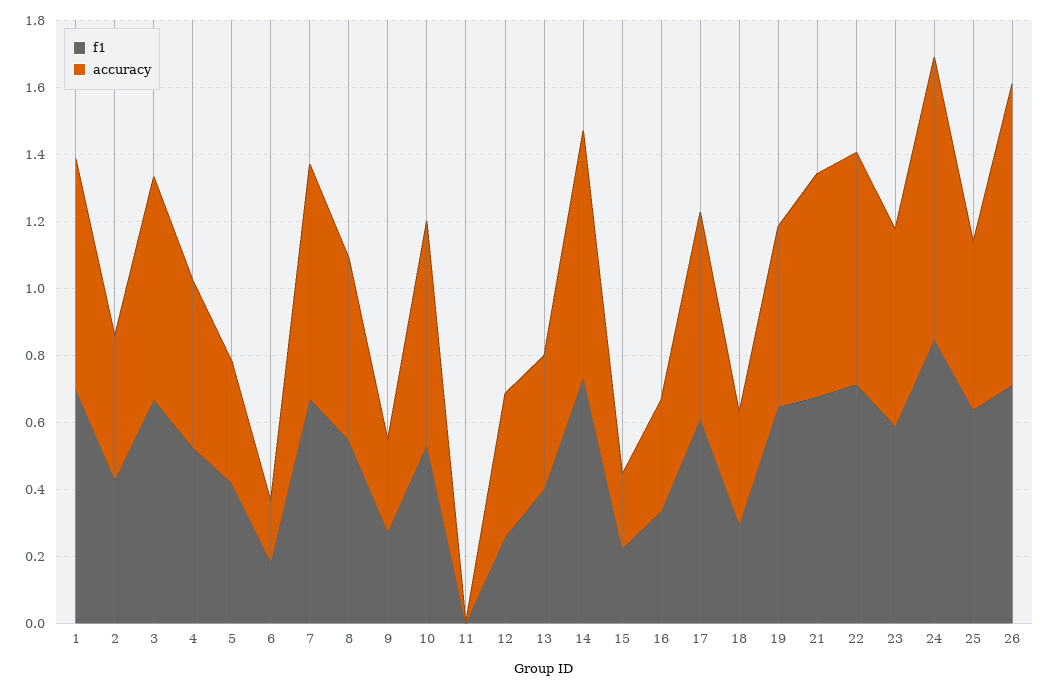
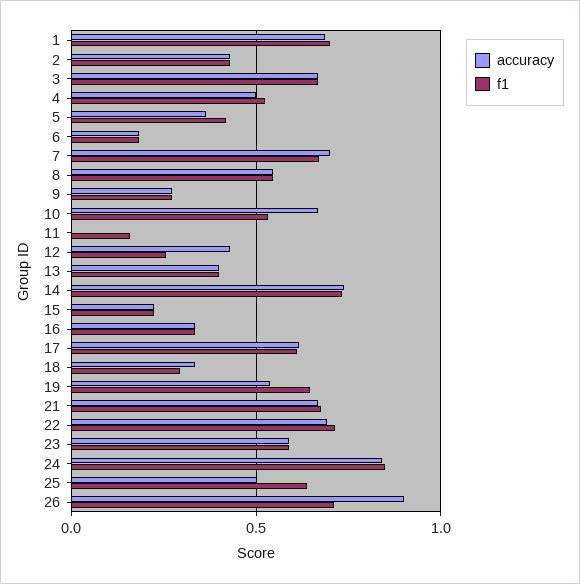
  {
    "f1": {
      "1": 0.7,
      "2": 0.45,
      "3": 0.65,
      "4": 0.5,
      "5": 0.4,
      "6": 0.2,
      "7": 0.65,
      "8": 0.55,
      "9": 0.25,
      "10": 0.55,
-     "11": 0,
+     "11": 0.15,
      "12": 0.25,
      "13": 0.4,
      "14": 0.75,
      "15": 0.2,
      "16": 0.35,
      "17": 0.6,
      "18": 0.3,
      "19": 0.65,
      "21": 0.7,
      "22": 0.7,
      "23": 0.6,
      "24": 0.85,
      "25": 0.65,
      "26": 0.7
    },
    "accuracy": {
      "1": 0.7,
      "2": 0.45,
      "3": 0.65,
      "4": 0.5,
      "5": 0.35,
      "6": 0.2,
      "7": 0.7,
      "8": 0.55,
      "9": 0.25,
      "10": 0.65,
      "11": 0,
      "12": 0.45,
      "13": 0.4,
      "14": 0.75,
      "15": 0.2,
      "16": 0.35,
      "17": 0.6,
      "18": 0.35,
      "19": 0.55,
      "21": 0.65,
      "22": 0.7,
      "23": 0.6,
      "24": 0.85,
      "25": 0.5,
      "26": 0.9
    }
  }

